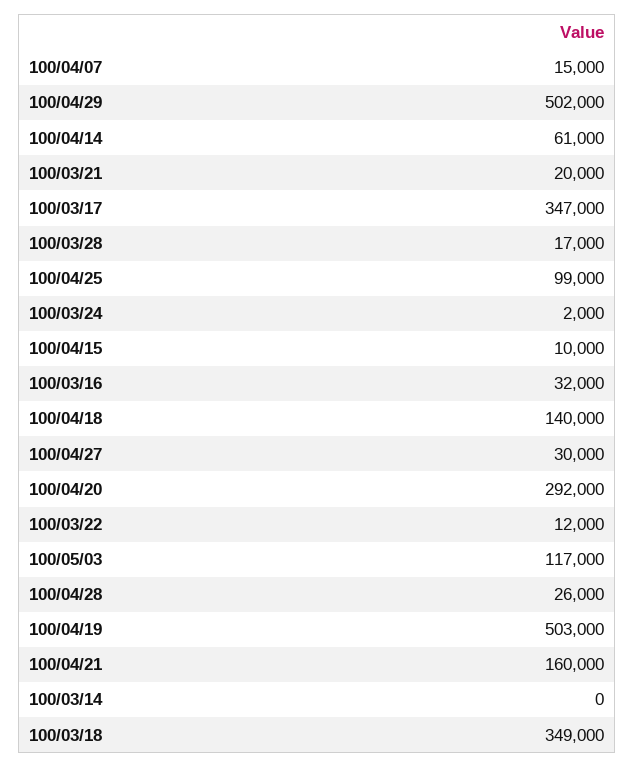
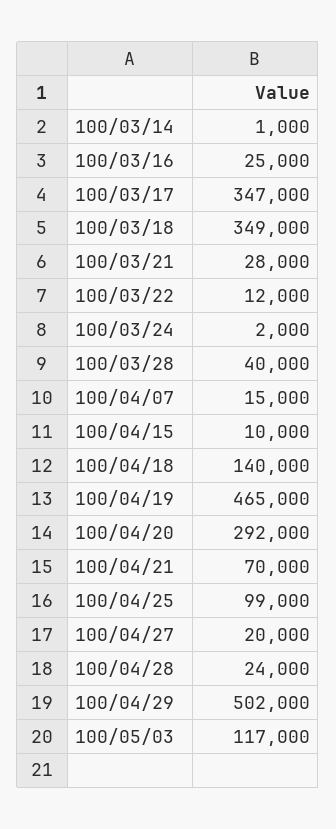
  {
    "100/04/07": 15000,
    "100/04/29": 502000,
-   "100/04/14": 61000,
-   "100/03/21": 20000,
+   "100/03/21": 28000,
    "100/03/17": 347000,
-   "100/03/28": 17000,
+   "100/03/28": 40000,
    "100/04/25": 99000,
    "100/03/24": 2000,
    "100/04/15": 10000,
-   "100/03/16": 32000,
+   "100/03/16": 25000,
    "100/04/18": 140000,
-   "100/04/27": 30000,
+   "100/04/27": 20000,
    "100/04/20": 292000,
    "100/03/22": 12000,
    "100/05/03": 117000,
-   "100/04/28": 26000,
+   "100/04/28": 24000,
-   "100/04/19": 503000,
+   "100/04/19": 465000,
-   "100/04/21": 160000,
+   "100/04/21": 70000,
-   "100/03/14": 0,
+   "100/03/14": 1000,
    "100/03/18": 349000
  }

